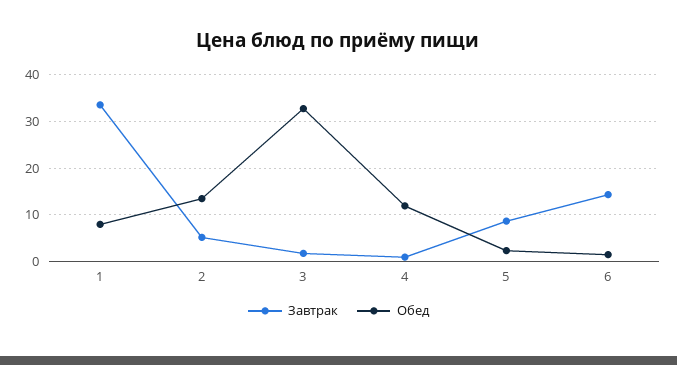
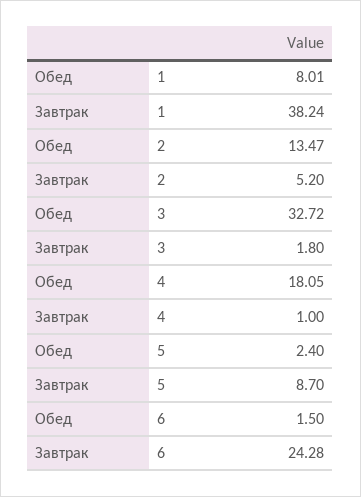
  {
    "Завтрак": {
-     "1": 34,
+     "1": 38.24,
      "2": 5.2,
      "3": 1.8,
      "4": 1,
      "5": 8.7,
-     "6": 14
+     "6": 24.28
    },
    "Обед": {
      "1": 8.01,
      "2": 13.47,
      "3": 32.72,
-     "4": 12,
+     "4": 18.05,
      "5": 2.4,
      "6": 1.5
    }
  }

